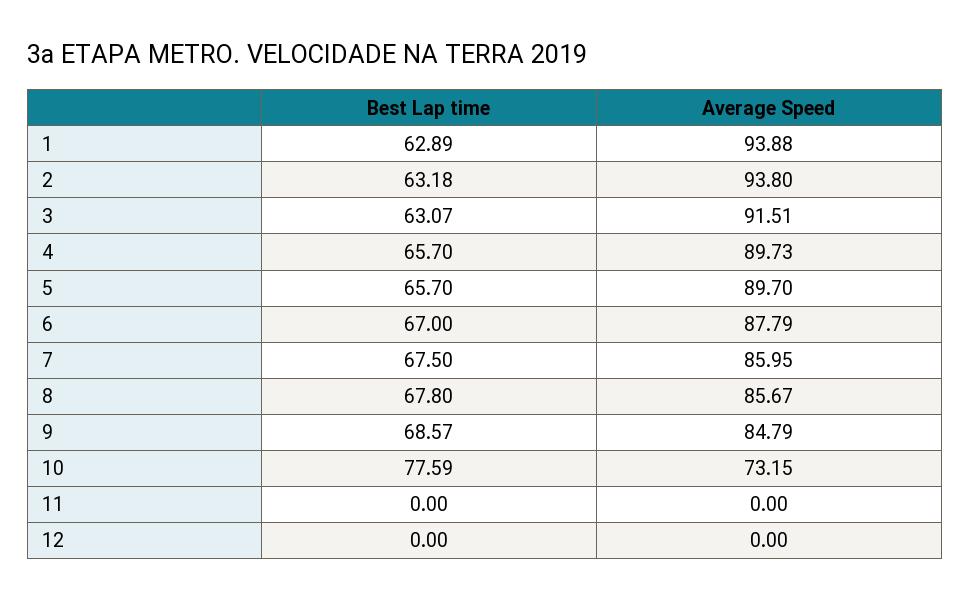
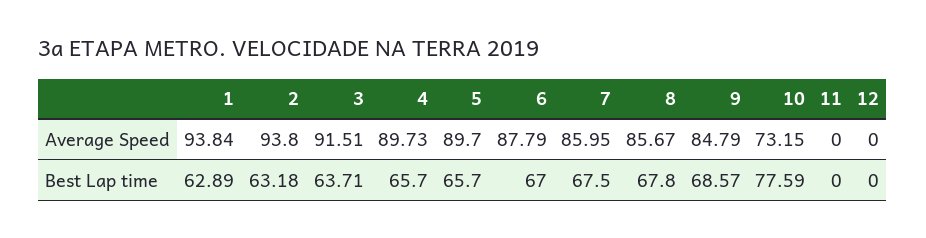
  {
    "Best Lap time": {
      "1": 62.89,
      "2": 63.18,
-     "3": 63.07,
+     "3": 63.71,
      "4": 65.7,
      "5": 65.7,
      "6": 67,
      "7": 67.5,
      "8": 67.8,
      "9": 68.57,
      "10": 77.59,
      "11": 0,
      "12": 0
    },
    "Average Speed": {
-     "1": 93.88,
+     "1": 93.84,
      "2": 93.8,
      "3": 91.51,
      "4": 89.73,
      "5": 89.7,
      "6": 87.79,
      "7": 85.95,
      "8": 85.67,
      "9": 84.79,
      "10": 73.15,
      "11": 0,
      "12": 0
    }
  }

